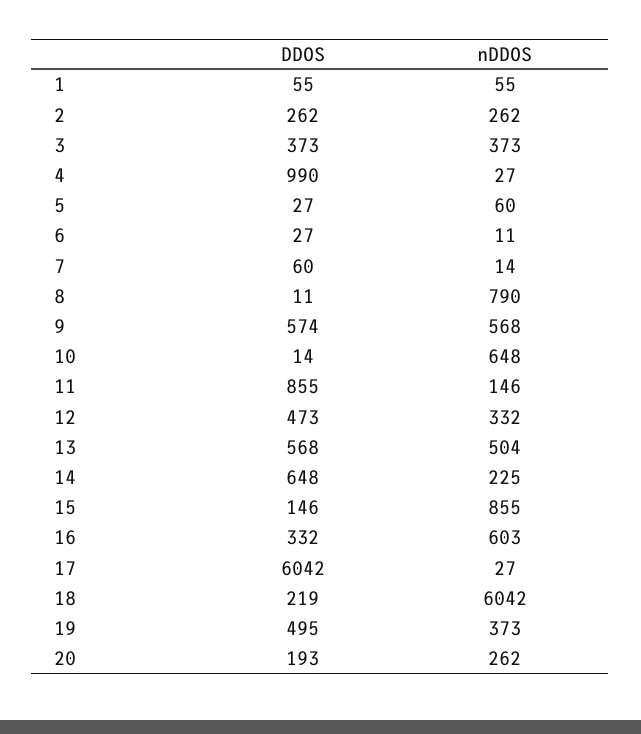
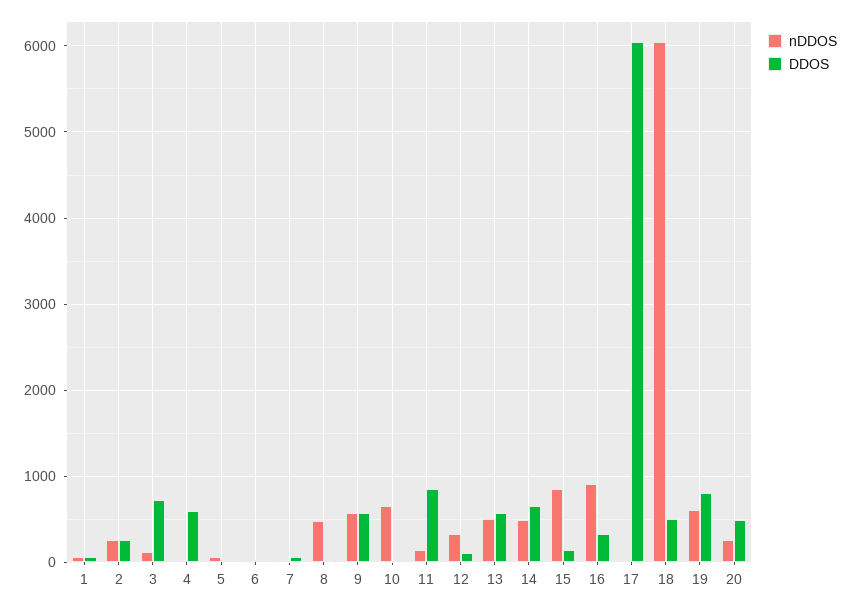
  {
    "DDOS": {
      "1": 55,
      "2": 262,
-     "3": 373,
+     "3": 700,
-     "4": 990,
+     "4": 600,
      "5": 27,
      "6": 27,
      "7": 60,
      "8": 11,
      "9": 574,
      "10": 14,
      "11": 855,
-     "12": 473,
+     "12": 100,
      "13": 568,
      "14": 648,
      "15": 146,
      "16": 332,
      "17": 6042,
-     "18": 219,
+     "18": 500,
-     "19": 495,
+     "19": 800,
-     "20": 193
+     "20": 500
    },
    "nDDOS": {
      "1": 55,
      "2": 262,
-     "3": 373,
+     "3": 100,
      "4": 27,
      "5": 60,
      "6": 11,
      "7": 14,
-     "8": 790,
+     "8": 500,
      "9": 568,
      "10": 648,
      "11": 146,
      "12": 332,
      "13": 504,
-     "14": 225,
+     "14": 500,
      "15": 855,
-     "16": 603,
+     "16": 900,
      "17": 27,
      "18": 6042,
-     "19": 373,
+     "19": 600,
      "20": 262
    }
  }

